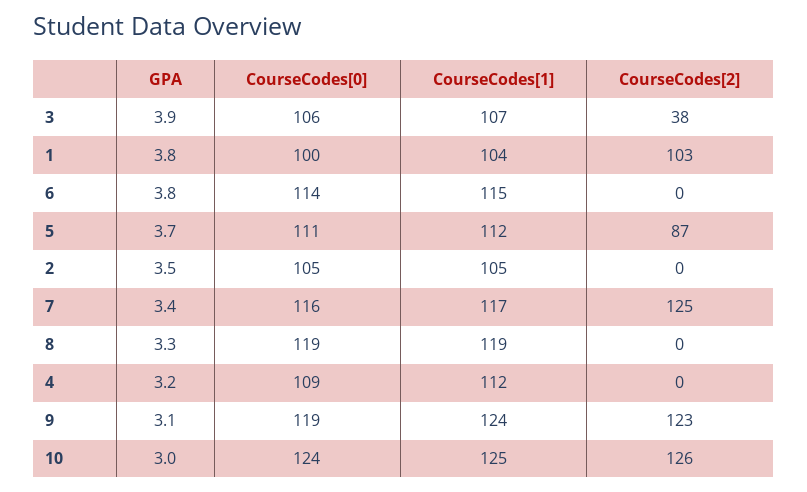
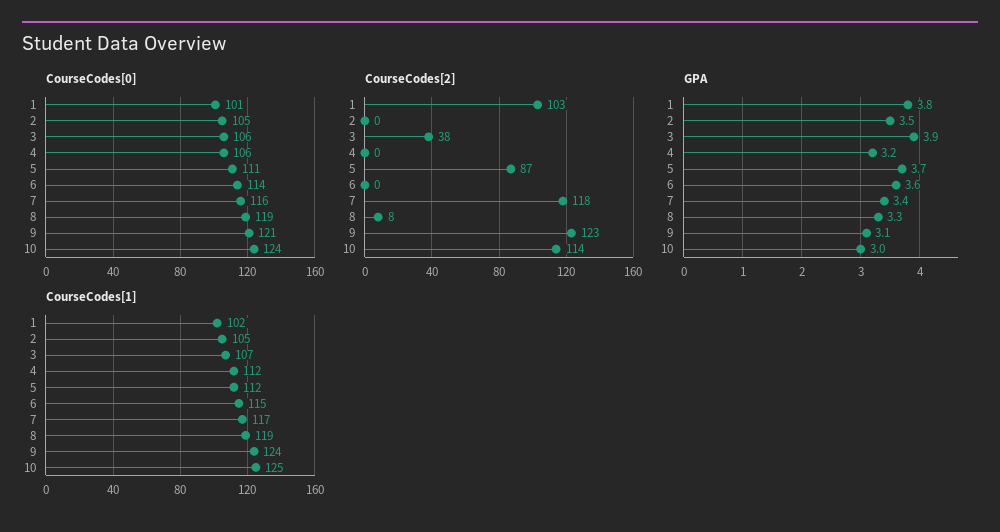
  {
    "GPA": {
      "3": 3.9,
      "1": 3.8,
-     "6": 3.8,
+     "6": 3.6,
      "5": 3.7,
      "2": 3.5,
      "7": 3.4,
      "8": 3.3,
      "4": 3.2,
      "9": 3.1,
      "10": 3
    },
    "CourseCodes[0]": {
      "3": 106,
-     "1": 100,
+     "1": 101,
      "6": 114,
      "5": 111,
      "2": 105,
      "7": 116,
      "8": 119,
-     "4": 109,
+     "4": 106,
-     "9": 119,
+     "9": 121,
      "10": 124
    },
    "CourseCodes[1]": {
      "3": 107,
-     "1": 104,
+     "1": 102,
      "6": 115,
      "5": 112,
      "2": 105,
      "7": 117,
      "8": 119,
      "4": 112,
      "9": 124,
      "10": 125
    },
    "CourseCodes[2]": {
      "3": 38,
      "1": 103,
      "6": 0,
      "5": 87,
      "2": 0,
-     "7": 125,
+     "7": 118,
-     "8": 0,
+     "8": 8,
      "4": 0,
      "9": 123,
-     "10": 126
+     "10": 114
    }
  }

